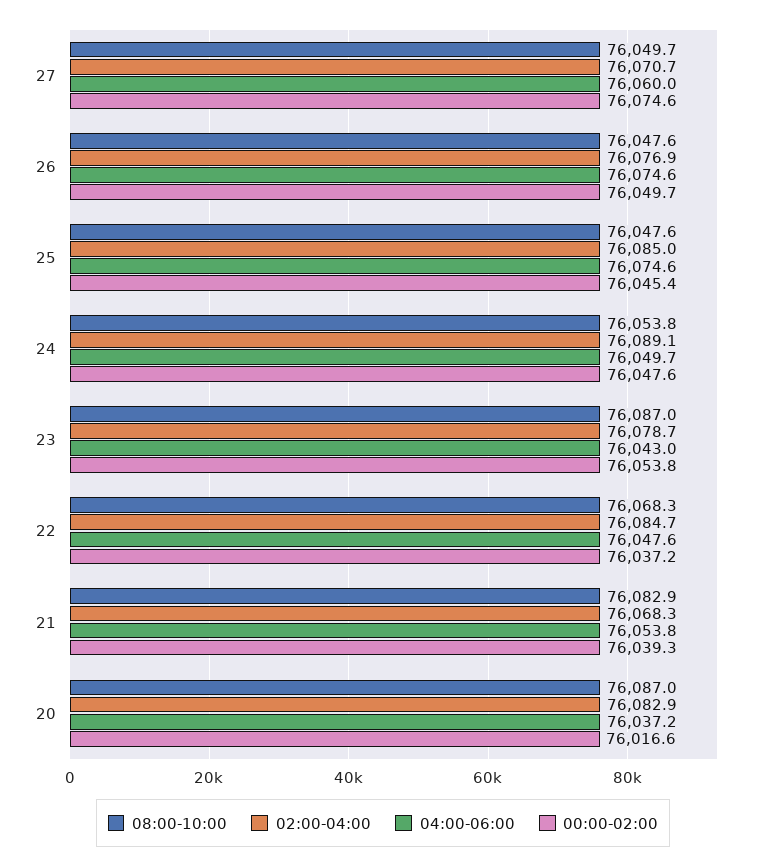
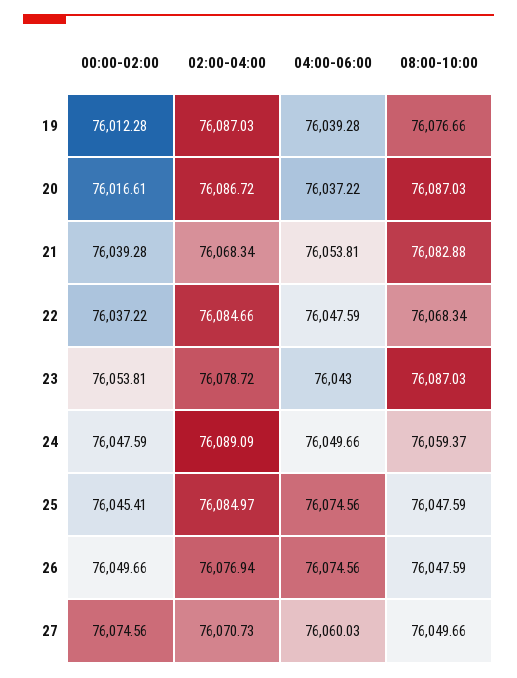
  {
    "08:00-10:00": {
      "27": 76049.66,
      "26": 76047.59,
      "25": 76047.59,
-     "24": 76053.8,
+     "24": 76059.37,
      "23": 76087.03,
      "22": 76068.34,
      "21": 76082.88,
-     "20": 76087.03
+     "20": 76087.03,
+     "19": 76076.66
    },
    "02:00-04:00": {
      "27": 76070.73,
      "26": 76076.94,
      "25": 76084.97,
      "24": 76089.09,
      "23": 76078.72,
      "22": 76084.66,
      "21": 76068.34,
-     "20": 76082.9
+     "20": 76086.72,
+     "19": 76087.03
    },
    "04:00-06:00": {
      "27": 76060.03,
      "26": 76074.56,
      "25": 76074.56,
      "24": 76049.66,
      "23": 76043,
      "22": 76047.59,
      "21": 76053.81,
-     "20": 76037.22
+     "20": 76037.22,
+     "19": 76039.28
    },
    "00:00-02:00": {
      "27": 76074.56,
      "26": 76049.66,
      "25": 76045.41,
      "24": 76047.59,
      "23": 76053.81,
      "22": 76037.22,
      "21": 76039.28,
-     "20": 76016.61
+     "20": 76016.61,
+     "19": 76012.28
    }
  }

